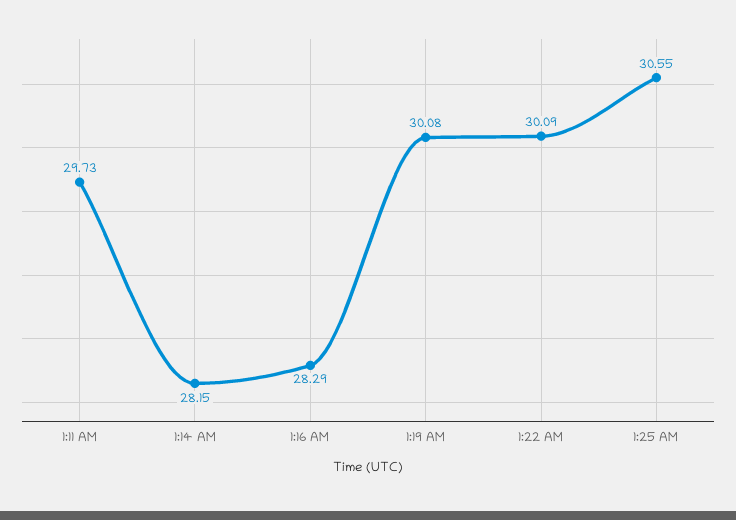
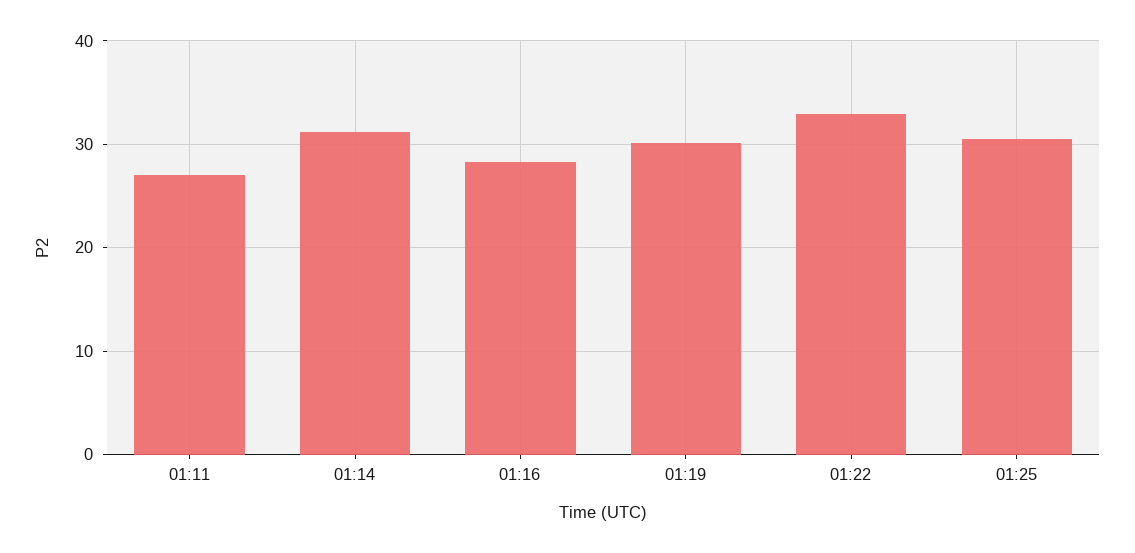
  {
-   "1:11 AM": 29.73,
+   "1:11 AM": 27,
-   "1:14 AM": 28.15,
+   "1:14 AM": 31,
    "1:16 AM": 28.29,
    "1:19 AM": 30.08,
-   "1:22 AM": 30.09,
+   "1:22 AM": 33,
    "1:25 AM": 30.55
  }

